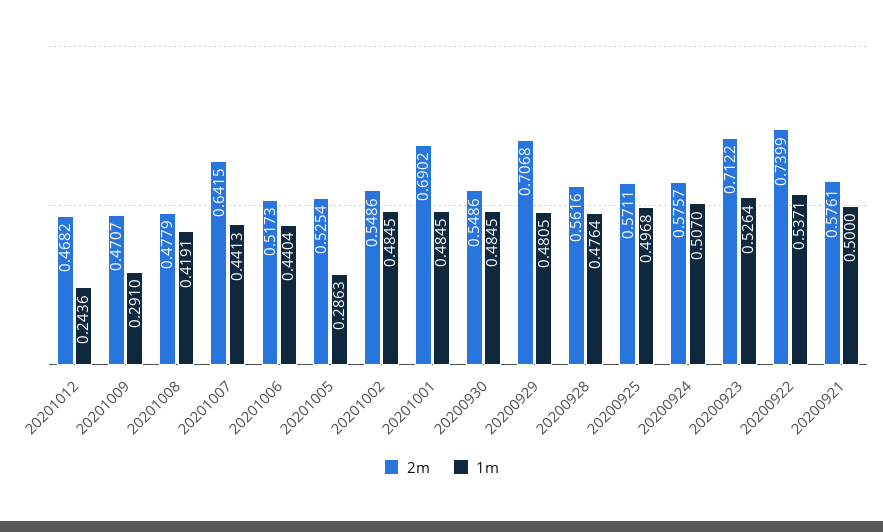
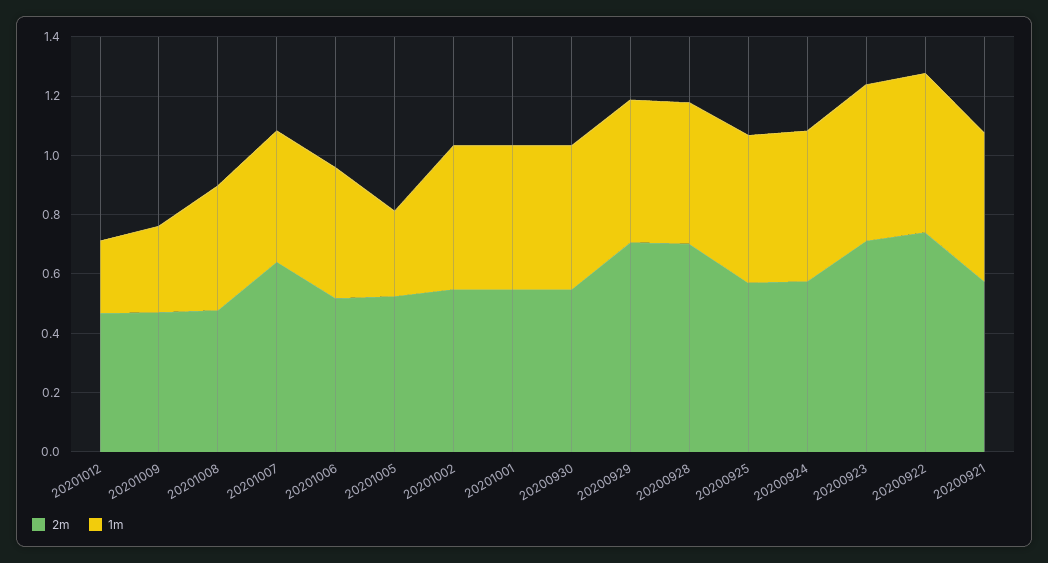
  {
    "2m": {
      "20201012": 0.4682,
      "20201009": 0.4707,
      "20201008": 0.4779,
      "20201007": 0.6415,
      "20201006": 0.5173,
      "20201005": 0.5254,
      "20201002": 0.5486,
-     "20201001": 0.6902,
+     "20201001": 0.55,
      "20200930": 0.5486,
      "20200929": 0.7068,
-     "20200928": 0.5616,
+     "20200928": 0.7,
      "20200925": 0.5711,
      "20200924": 0.5757,
      "20200923": 0.7122,
      "20200922": 0.7399,
      "20200921": 0.5761
    },
    "1m": {
      "20201012": 0.2436,
      "20201009": 0.291,
      "20201008": 0.4191,
      "20201007": 0.4413,
      "20201006": 0.4404,
      "20201005": 0.2863,
      "20201002": 0.4845,
      "20201001": 0.4845,
      "20200930": 0.4845,
      "20200929": 0.4805,
      "20200928": 0.4764,
      "20200925": 0.4968,
      "20200924": 0.507,
      "20200923": 0.5264,
      "20200922": 0.5371,
      "20200921": 0.5
    }
  }

